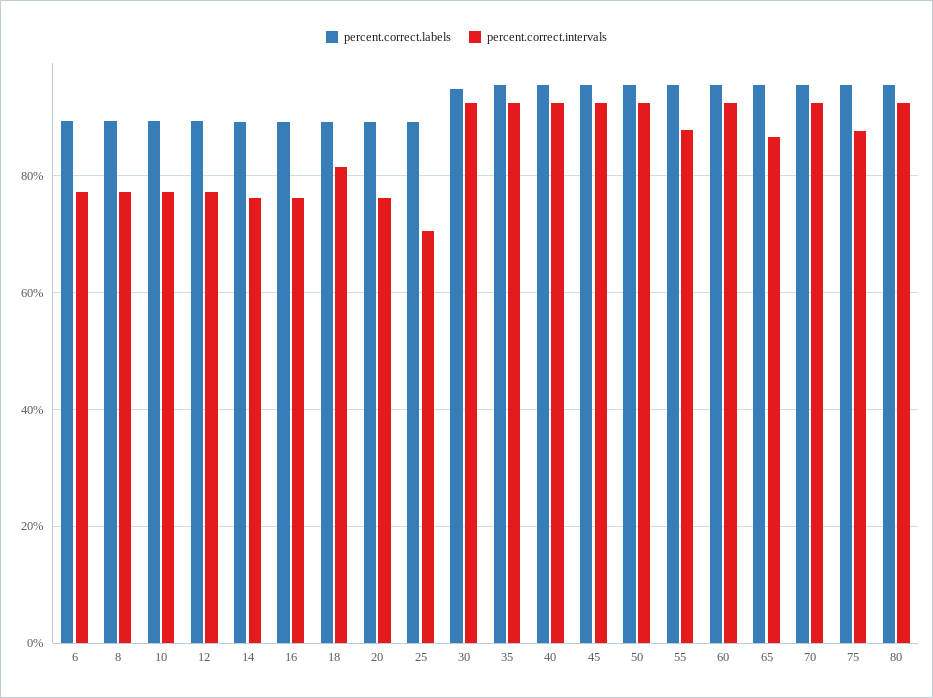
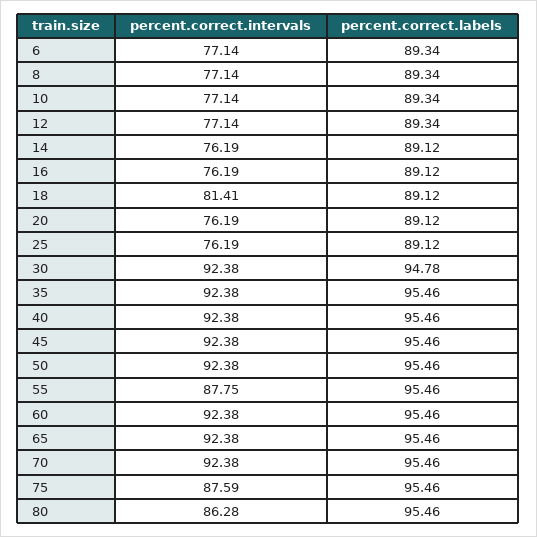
  {
    "percent.correct.labels": {
      "6": 89.34,
      "8": 89.34,
      "10": 89.34,
      "12": 89.34,
      "14": 89.12,
      "16": 89.12,
      "18": 89.12,
      "20": 89.12,
      "25": 89.12,
      "30": 94.78,
      "35": 95.46,
      "40": 95.46,
      "45": 95.46,
      "50": 95.46,
      "55": 95.46,
      "60": 95.46,
      "65": 95.46,
      "70": 95.46,
      "75": 95.46,
      "80": 95.46
    },
    "percent.correct.intervals": {
      "6": 77.14,
      "8": 77.14,
      "10": 77.14,
      "12": 77.14,
      "14": 76.19,
      "16": 76.19,
      "18": 81.41,
      "20": 76.19,
-     "25": 70,
+     "25": 76.19,
      "30": 92.38,
      "35": 92.38,
      "40": 92.38,
      "45": 92.38,
      "50": 92.38,
      "55": 87.75,
      "60": 92.38,
-     "65": 86,
+     "65": 92.38,
      "70": 92.38,
      "75": 87.59,
-     "80": 92
+     "80": 86.28
    }
  }

